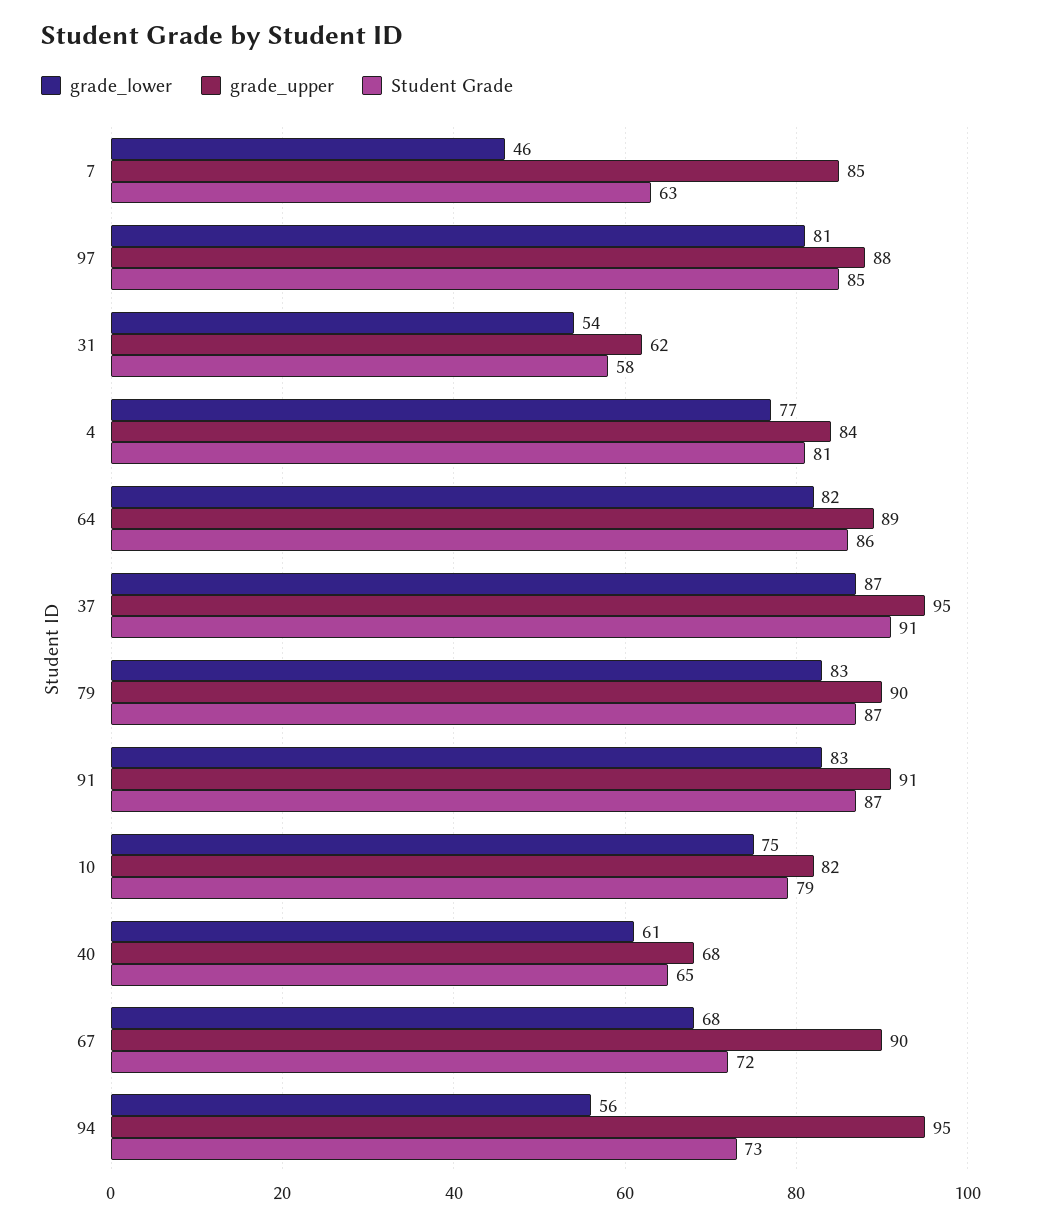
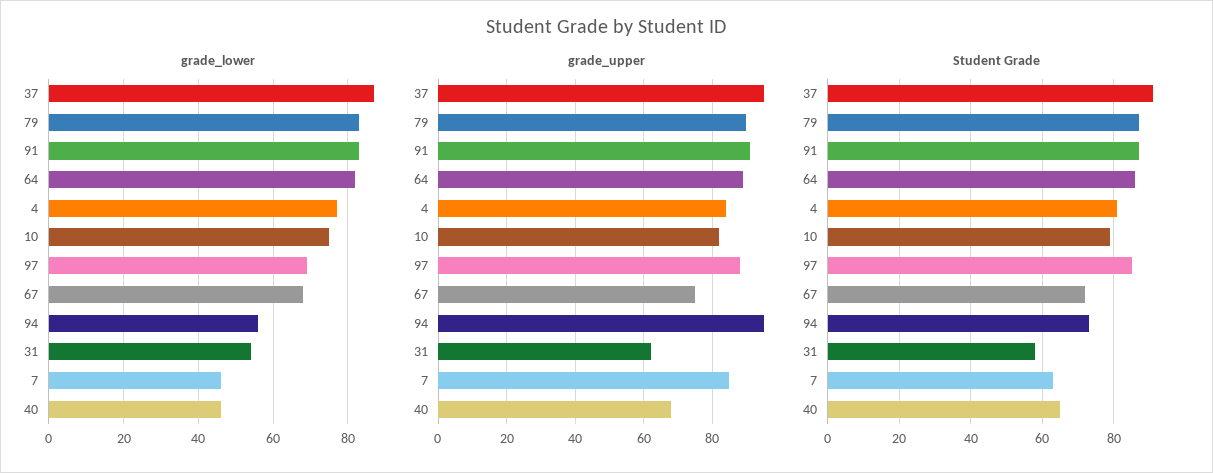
  {
    "grade_lower": {
      "7": 46,
-     "97": 81,
+     "97": 70,
      "31": 54,
      "4": 77,
      "64": 82,
      "37": 87,
      "79": 83,
      "91": 83,
      "10": 75,
-     "40": 61,
+     "40": 45,
      "67": 68,
      "94": 56
    },
    "grade_upper": {
      "7": 85,
      "97": 88,
      "31": 62,
      "4": 84,
      "64": 89,
      "37": 95,
      "79": 90,
      "91": 91,
      "10": 82,
      "40": 68,
-     "67": 90,
+     "67": 75,
      "94": 95
    },
    "Student Grade": {
      "7": 63,
      "97": 85,
      "31": 58,
      "4": 81,
      "64": 86,
      "37": 91,
      "79": 87,
      "91": 87,
      "10": 79,
      "40": 65,
      "67": 72,
      "94": 73
    }
  }

